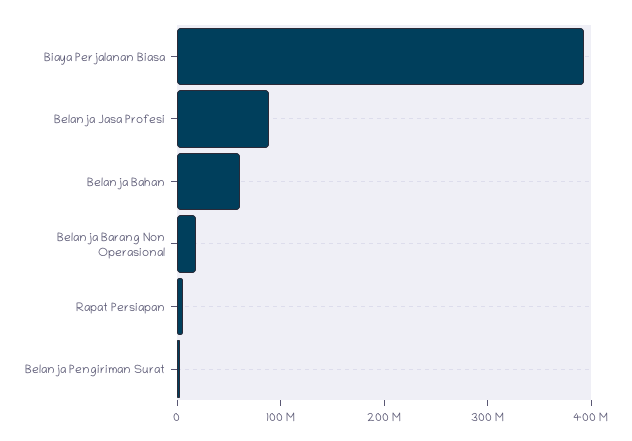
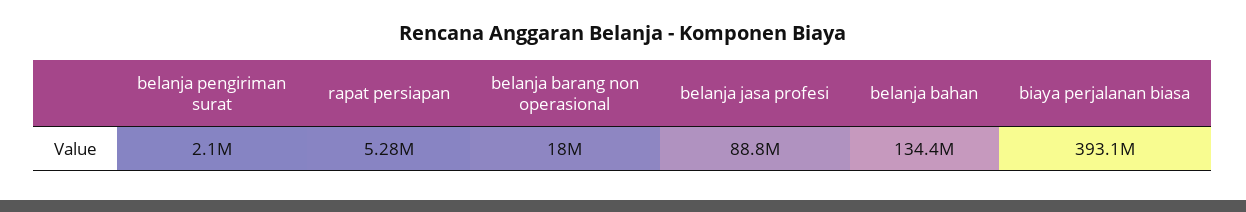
  {
    "Biaya Perjalanan Biasa": 393100000,
    "Belanja Jasa Profesi": 88800000,
-   "Belanja Bahan": 60000000,
+   "Belanja Bahan": 134400000,
    "Belanja Barang Non Operasional": 18000000,
    "Rapat Persiapan": 5280000,
    "Belanja Pengiriman Surat": 2100000
  }

